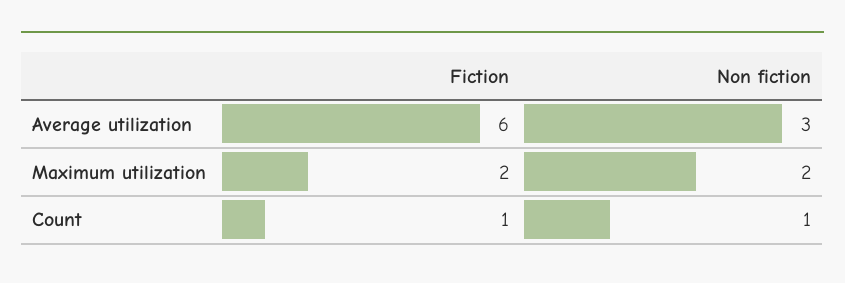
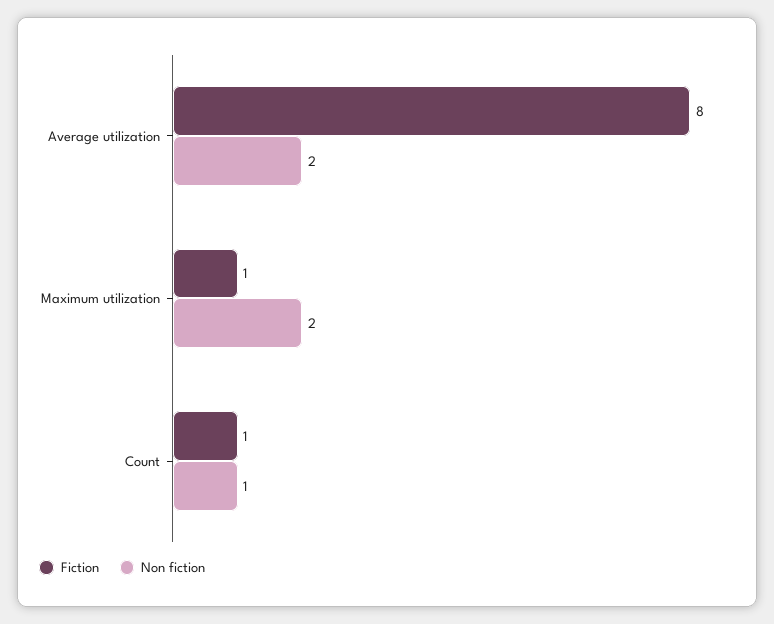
  {
    "Fiction": {
-     "Average utilization": 6,
+     "Average utilization": 8,
-     "Maximum utilization": 2,
+     "Maximum utilization": 1,
      "Count": 1
    },
    "Non fiction": {
-     "Average utilization": 3,
+     "Average utilization": 2,
      "Maximum utilization": 2,
      "Count": 1
    }
  }

